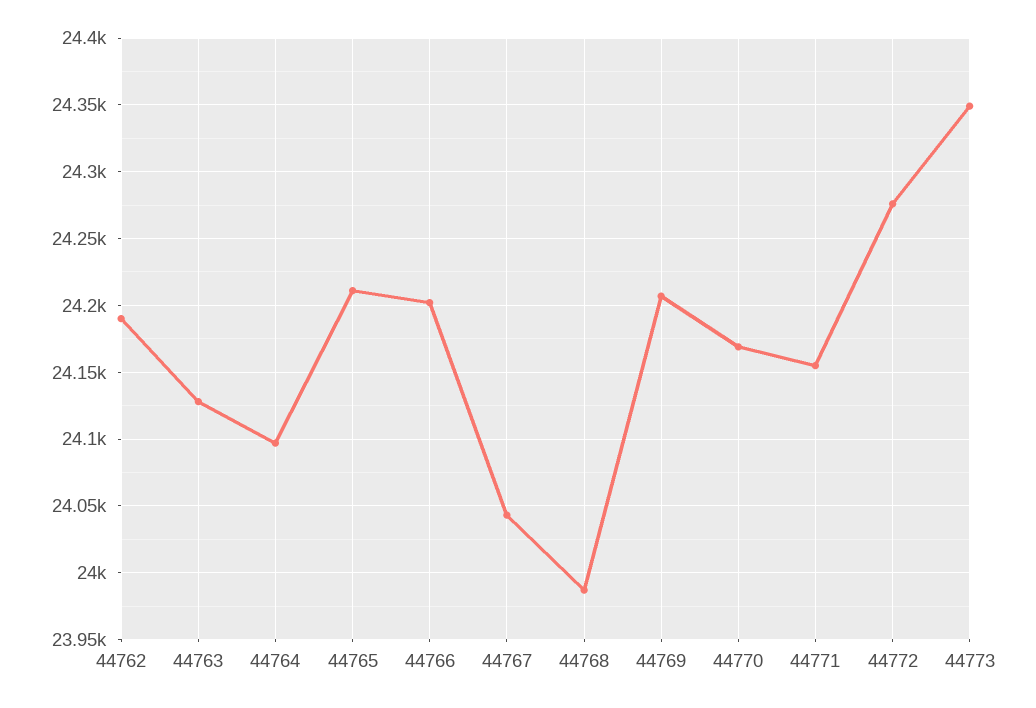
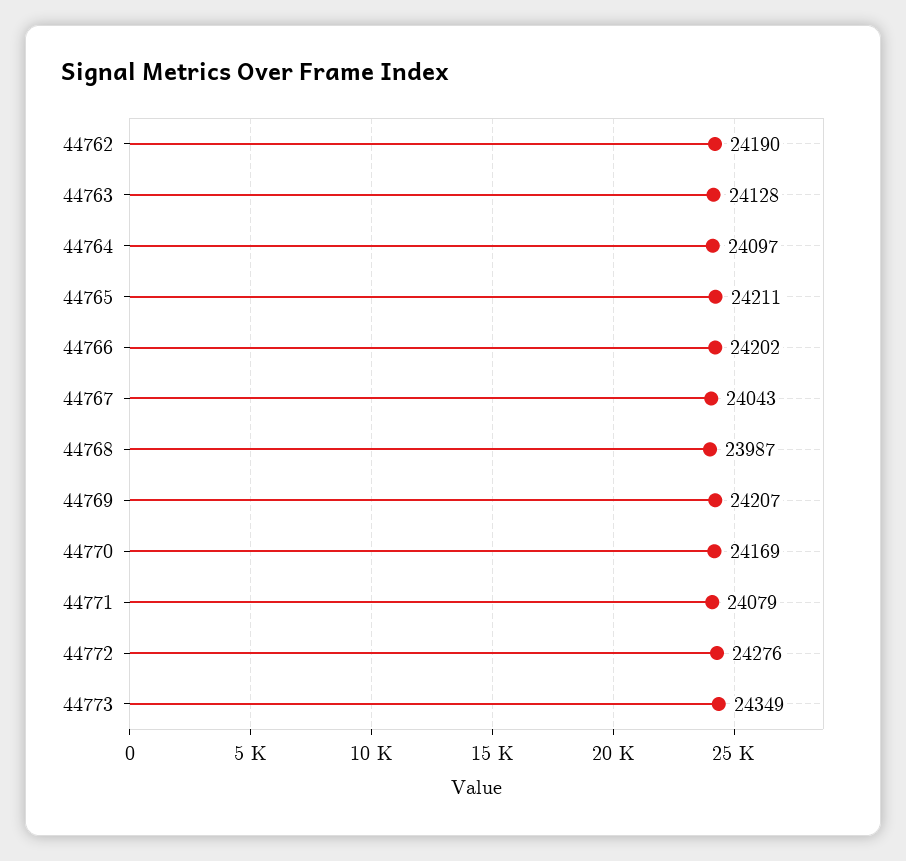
  {
    "44762": 24190,
    "44763": 24128,
    "44764": 24097,
    "44765": 24211,
    "44766": 24202,
    "44767": 24043,
    "44768": 23987,
    "44769": 24207,
    "44770": 24169,
-   "44771": 24155,
+   "44771": 24079,
    "44772": 24276,
    "44773": 24349
  }

